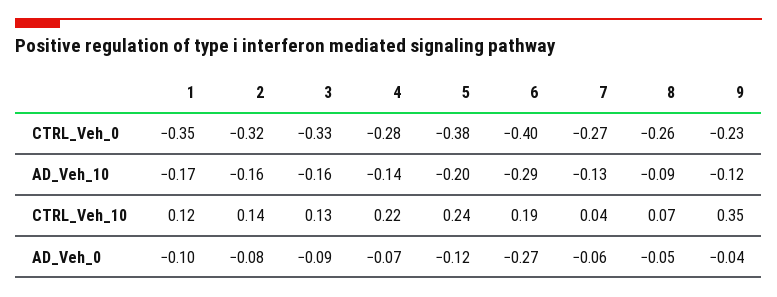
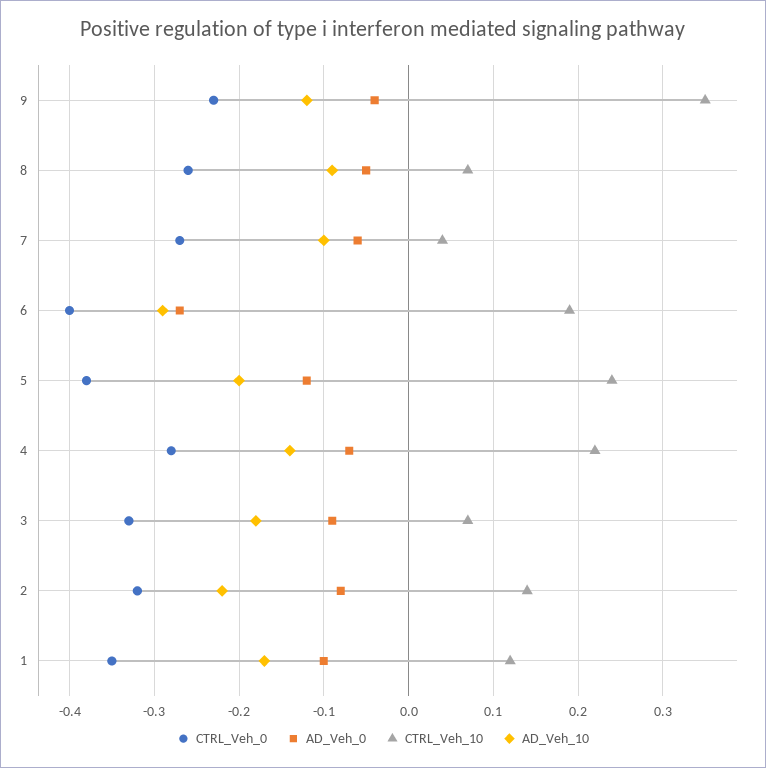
  {
    "CTRL_Veh_0": {
      "1": -0.35,
      "2": -0.32,
      "3": -0.33,
      "4": -0.28,
      "5": -0.38,
      "6": -0.4,
      "7": -0.27,
      "8": -0.26,
      "9": -0.23
    },
    "AD_Veh_10": {
      "1": -0.17,
-     "2": -0.16,
+     "2": -0.22,
-     "3": -0.16,
+     "3": -0.18,
      "4": -0.14,
      "5": -0.2,
      "6": -0.29,
-     "7": -0.13,
+     "7": -0.1,
      "8": -0.09,
      "9": -0.12
    },
    "CTRL_Veh_10": {
      "1": 0.12,
      "2": 0.14,
-     "3": 0.13,
+     "3": 0.07,
      "4": 0.22,
      "5": 0.24,
      "6": 0.19,
      "7": 0.04,
      "8": 0.07,
      "9": 0.35
    },
    "AD_Veh_0": {
      "1": -0.1,
      "2": -0.08,
      "3": -0.09,
      "4": -0.07,
      "5": -0.12,
      "6": -0.27,
      "7": -0.06,
      "8": -0.05,
      "9": -0.04
    }
  }

